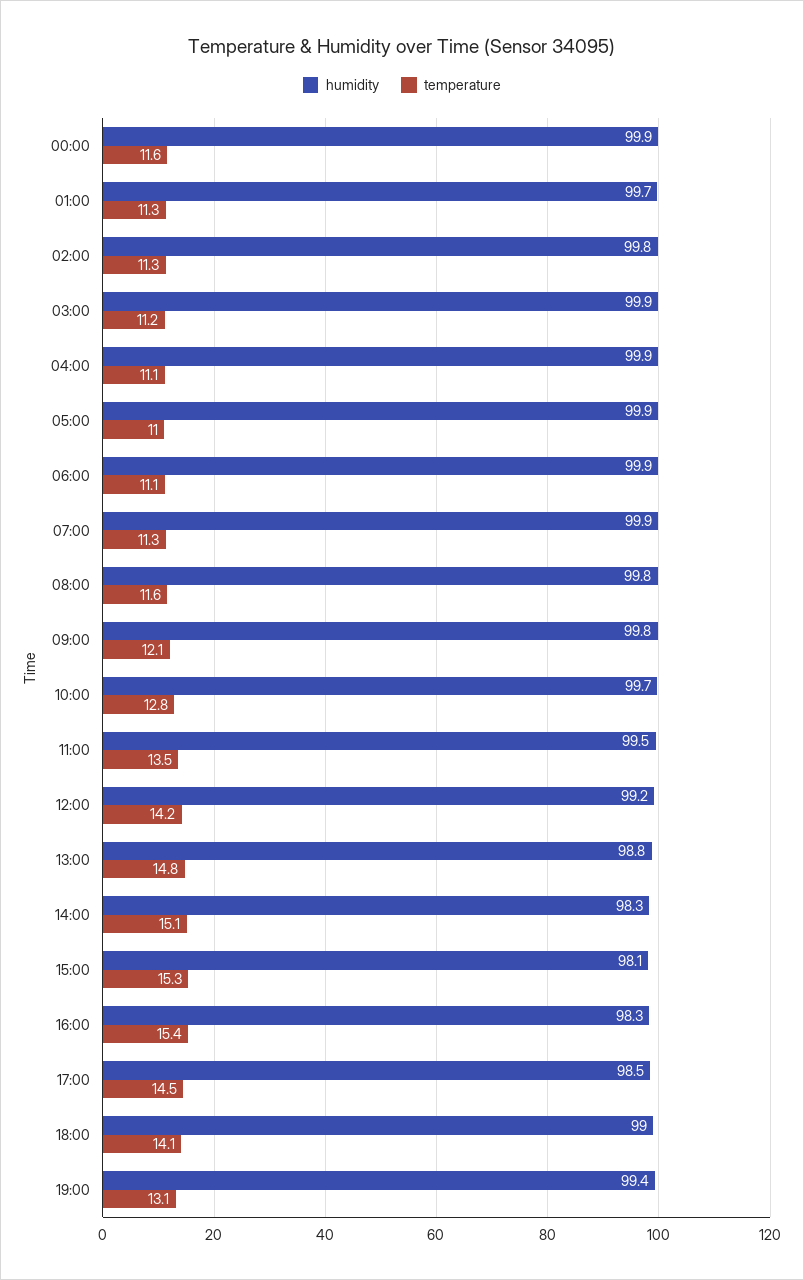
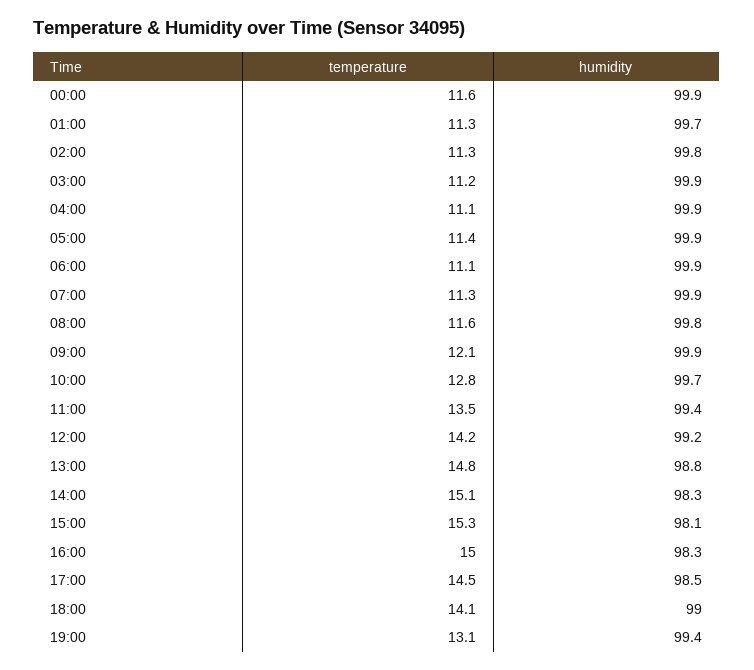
  {
    "humidity": {
      "00:00": 99.9,
      "01:00": 99.7,
      "02:00": 99.8,
      "03:00": 99.9,
      "04:00": 99.9,
      "05:00": 99.9,
      "06:00": 99.9,
      "07:00": 99.9,
      "08:00": 99.8,
-     "09:00": 99.8,
+     "09:00": 99.9,
      "10:00": 99.7,
-     "11:00": 99.5,
+     "11:00": 99.4,
      "12:00": 99.2,
      "13:00": 98.8,
      "14:00": 98.3,
      "15:00": 98.1,
      "16:00": 98.3,
      "17:00": 98.5,
      "18:00": 99,
      "19:00": 99.4
    },
    "temperature": {
      "00:00": 11.6,
      "01:00": 11.3,
      "02:00": 11.3,
      "03:00": 11.2,
      "04:00": 11.1,
-     "05:00": 11,
+     "05:00": 11.4,
      "06:00": 11.1,
      "07:00": 11.3,
      "08:00": 11.6,
      "09:00": 12.1,
      "10:00": 12.8,
      "11:00": 13.5,
      "12:00": 14.2,
      "13:00": 14.8,
      "14:00": 15.1,
      "15:00": 15.3,
-     "16:00": 15.4,
+     "16:00": 15,
      "17:00": 14.5,
      "18:00": 14.1,
      "19:00": 13.1
    }
  }

